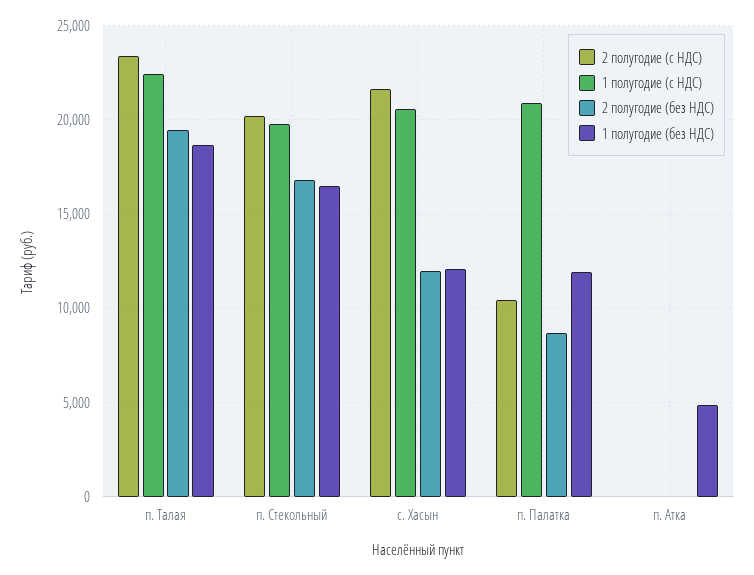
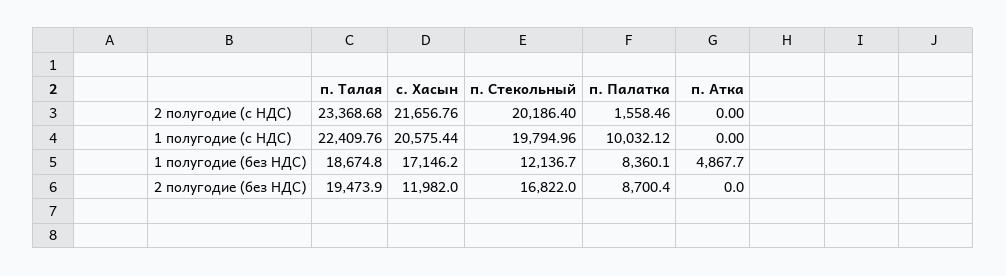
  {
    "2 полугодие (с НДС)": {
      "п. Талая": 23368.68,
      "п. Стекольный": 20186.4,
      "с. Хасын": 21656.76,
-     "п. Палатка": 10500,
+     "п. Палатка": 1558.46,
      "п. Атка": 0
    },
    "1 полугодие (с НДС)": {
      "п. Талая": 22409.76,
      "п. Стекольный": 19794.96,
      "с. Хасын": 20575.44,
-     "п. Палатка": 21000,
+     "п. Палатка": 10032.12,
      "п. Атка": 0
    },
    "2 полугодие (без НДС)": {
      "п. Талая": 19473.9,
      "п. Стекольный": 16822,
      "с. Хасын": 11982,
      "п. Палатка": 8700.4,
      "п. Атка": 0
    },
    "1 полугодие (без НДС)": {
      "п. Талая": 18674.8,
-     "п. Стекольный": 16500,
+     "п. Стекольный": 12136.7,
-     "с. Хасын": 12000,
+     "с. Хасын": 17146.2,
-     "п. Палатка": 12000,
+     "п. Палатка": 8360.1,
      "п. Атка": 4867.7
    }
  }

